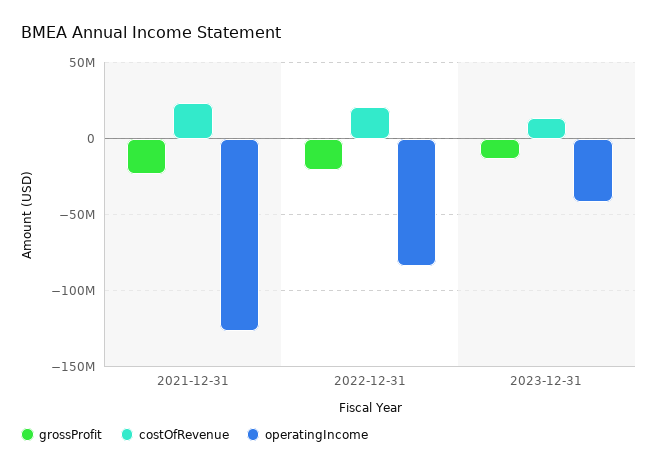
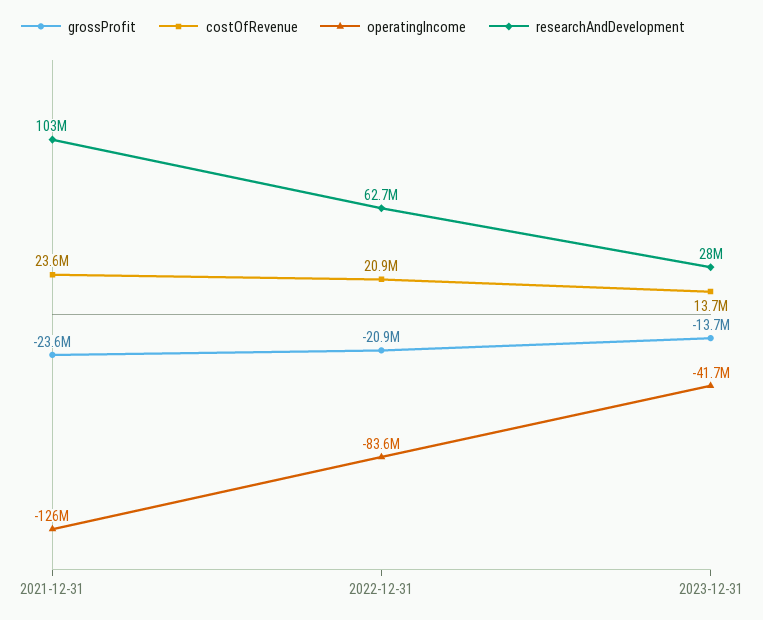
  {
    "grossProfit": {
      "2021-12-31": -23600000,
      "2022-12-31": -20900000,
      "2023-12-31": -13700000
    },
    "costOfRevenue": {
      "2021-12-31": 23600000,
      "2022-12-31": 20900000,
      "2023-12-31": 13700000
    },
    "operatingIncome": {
      "2021-12-31": -126000000,
      "2022-12-31": -83600000,
      "2023-12-31": -41700000
-   }
+   },
+   "researchAndDevelopment": {
+     "2021-12-31": 103000000,
+     "2022-12-31": 62700000,
+     "2023-12-31": 28000000
+   }
  }

